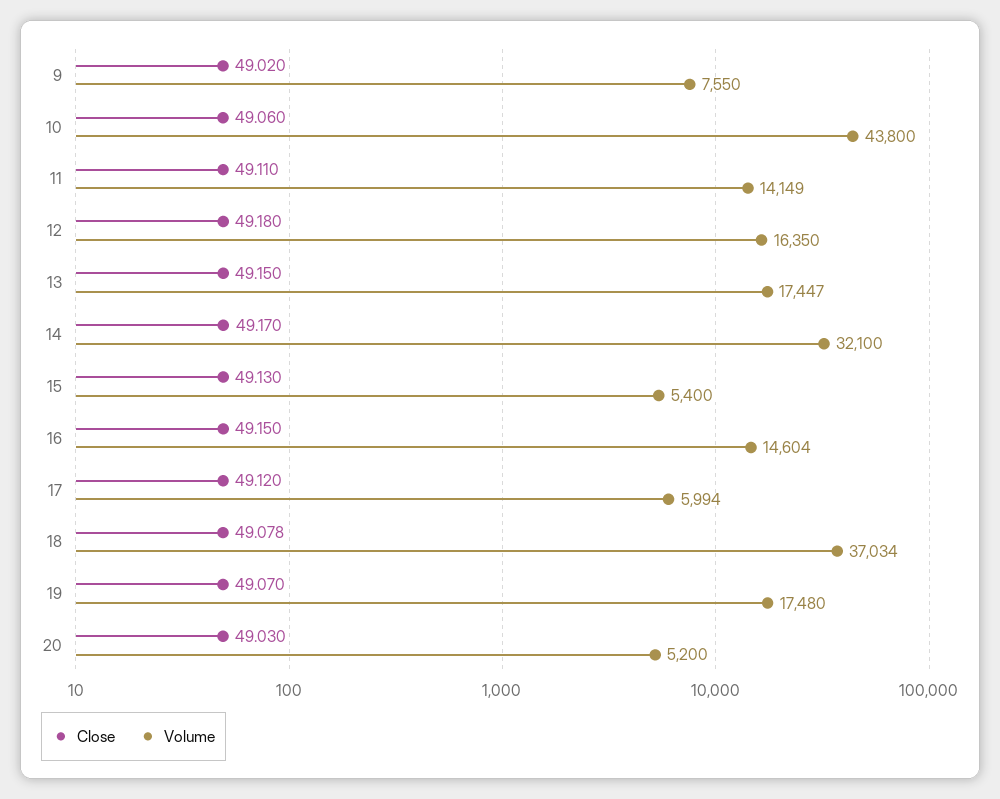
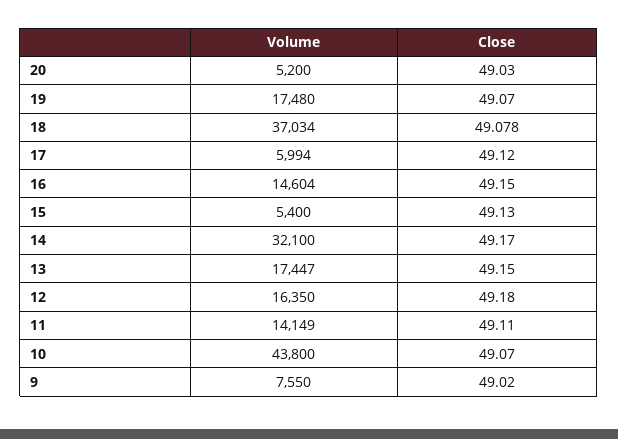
  {
    "Close": {
      "9": 49.02,
-     "10": 49.06,
+     "10": 49.07,
      "11": 49.11,
      "12": 49.18,
      "13": 49.15,
      "14": 49.17,
      "15": 49.13,
      "16": 49.15,
      "17": 49.12,
      "18": 49.078,
      "19": 49.07,
      "20": 49.03
    },
    "Volume": {
      "9": 7550,
      "10": 43800,
      "11": 14149,
      "12": 16350,
      "13": 17447,
      "14": 32100,
      "15": 5400,
      "16": 14604,
      "17": 5994,
      "18": 37034,
      "19": 17480,
      "20": 5200
    }
  }

